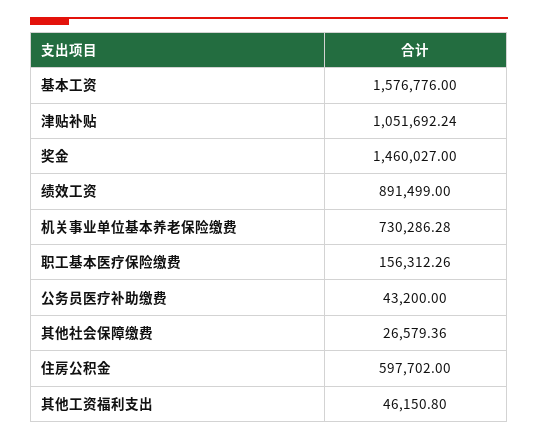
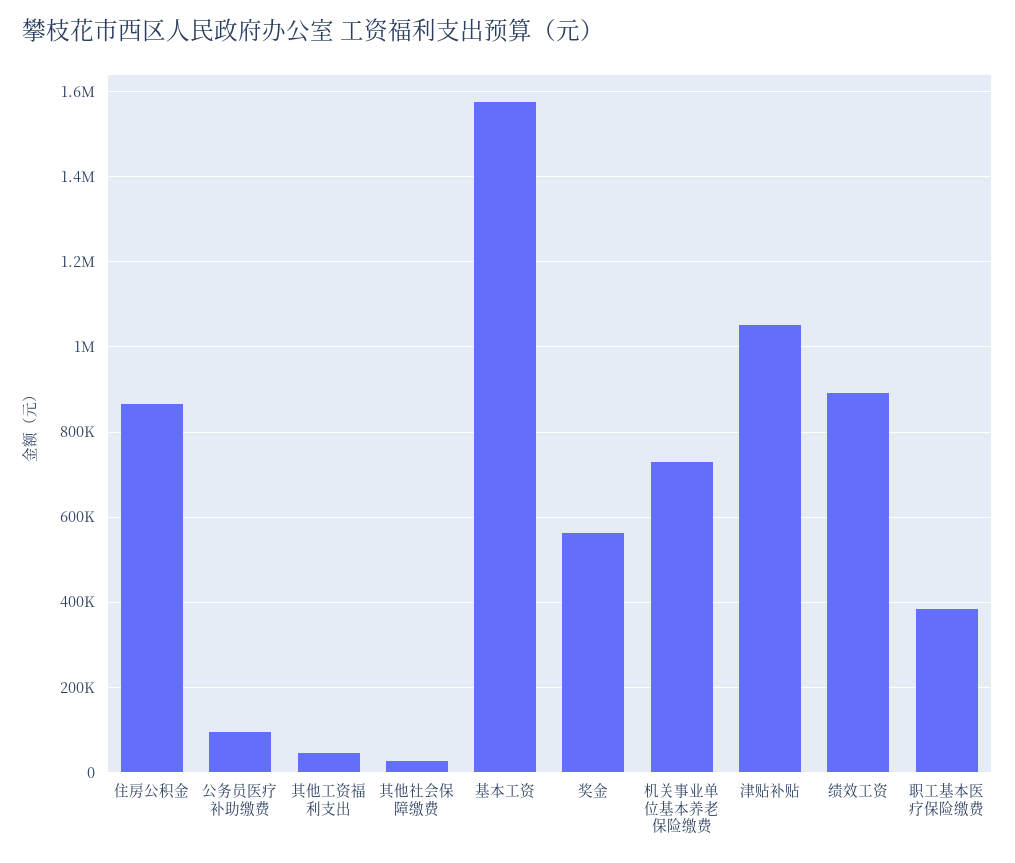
  {
    "基本工资": 1576776,
    "津贴补贴": 1051692.24,
-   "奖金": 1460027,
+   "奖金": 560000,
    "绩效工资": 891499,
    "机关事业单位基本养老保险缴费": 730286.28,
-   "职工基本医疗保险缴费": 156312.26,
+   "职工基本医疗保险缴费": 380000,
-   "公务员医疗补助缴费": 43200,
+   "公务员医疗补助缴费": 100000,
    "其他社会保障缴费": 26579.36,
-   "住房公积金": 597702,
+   "住房公积金": 860000,
    "其他工资福利支出": 46150.8
  }

